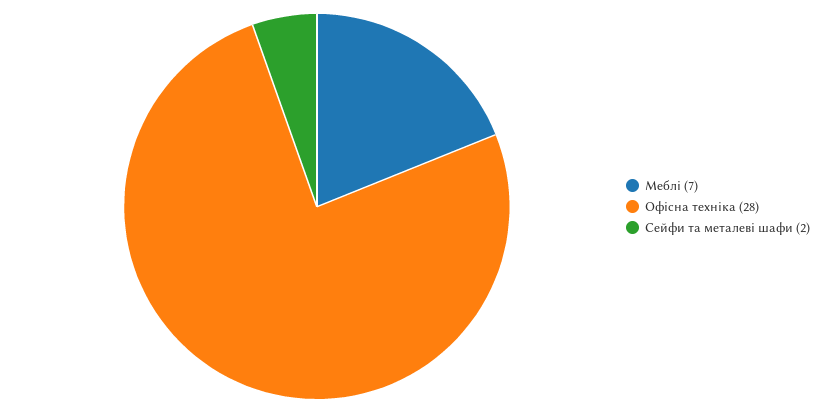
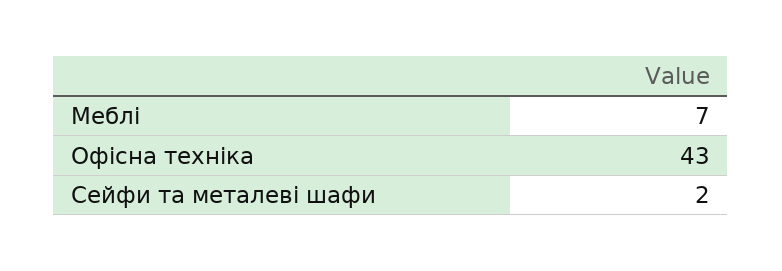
  {
    "Меблі": 7,
-   "Офісна техніка": 28,
+   "Офісна техніка": 43,
    "Сейфи та металеві шафи": 2
  }

